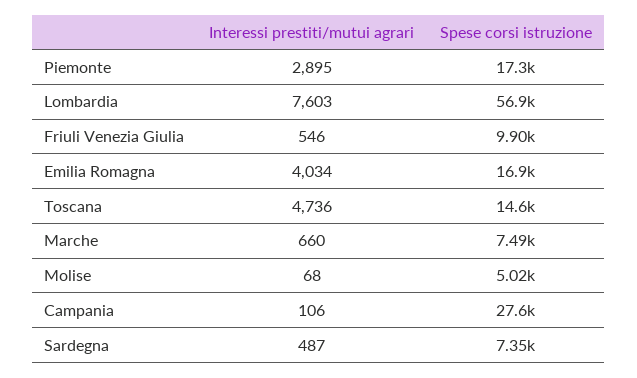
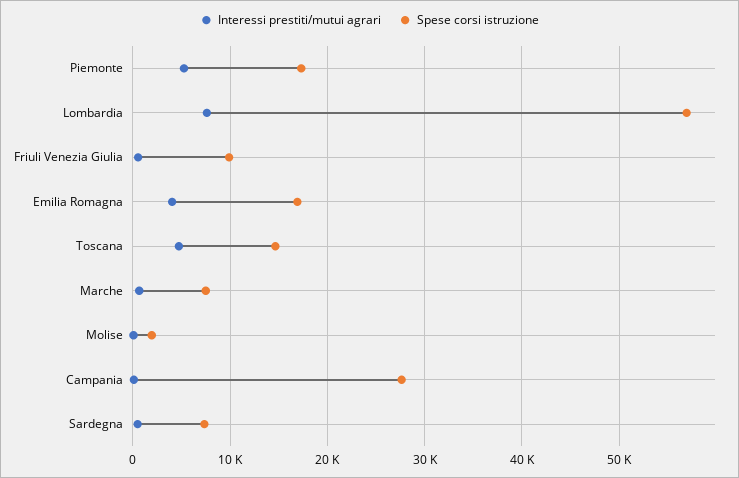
  {
    "Interessi prestiti/mutui agrari": {
-     "Piemonte": 2895,
+     "Piemonte": 5000,
      "Lombardia": 7603,
      "Friuli Venezia Giulia": 546,
      "Emilia Romagna": 4034,
      "Toscana": 4736,
      "Marche": 660,
      "Molise": 68,
      "Campania": 106,
      "Sardegna": 487
    },
    "Spese corsi istruzione": {
      "Piemonte": 17300,
      "Lombardia": 56900,
      "Friuli Venezia Giulia": 9900,
      "Emilia Romagna": 16900,
      "Toscana": 14600,
      "Marche": 7490,
-     "Molise": 5020,
+     "Molise": 2000,
      "Campania": 27600,
      "Sardegna": 7350
    }
  }

